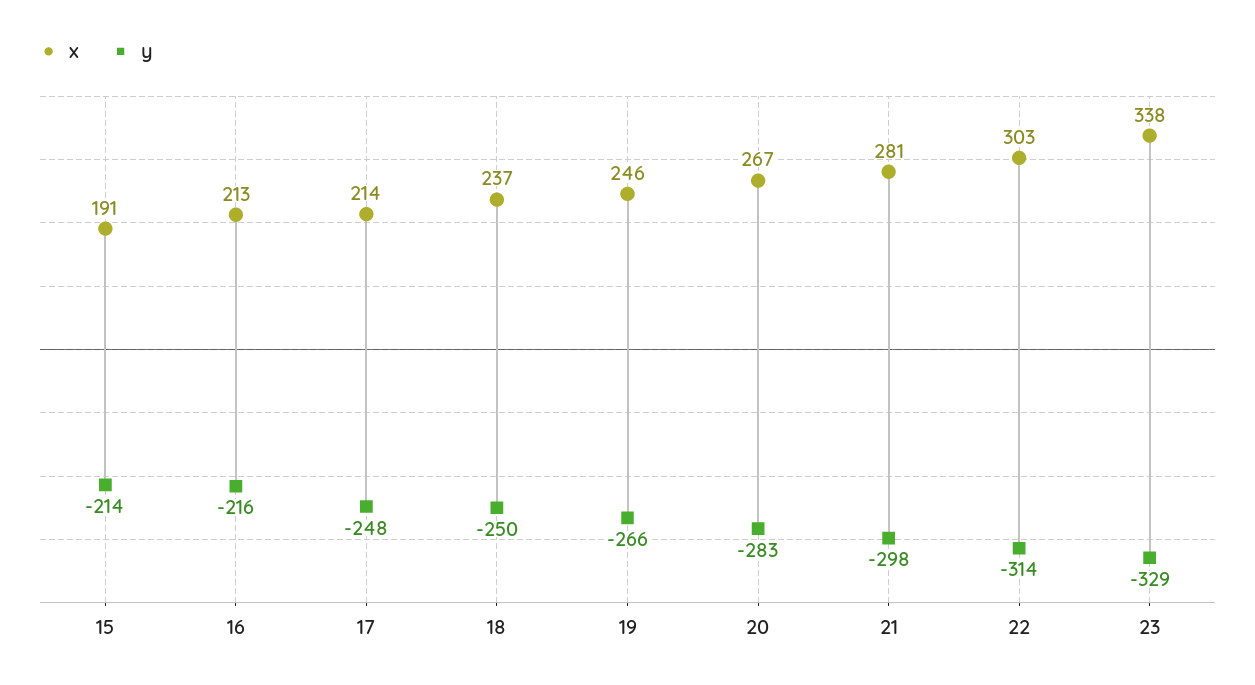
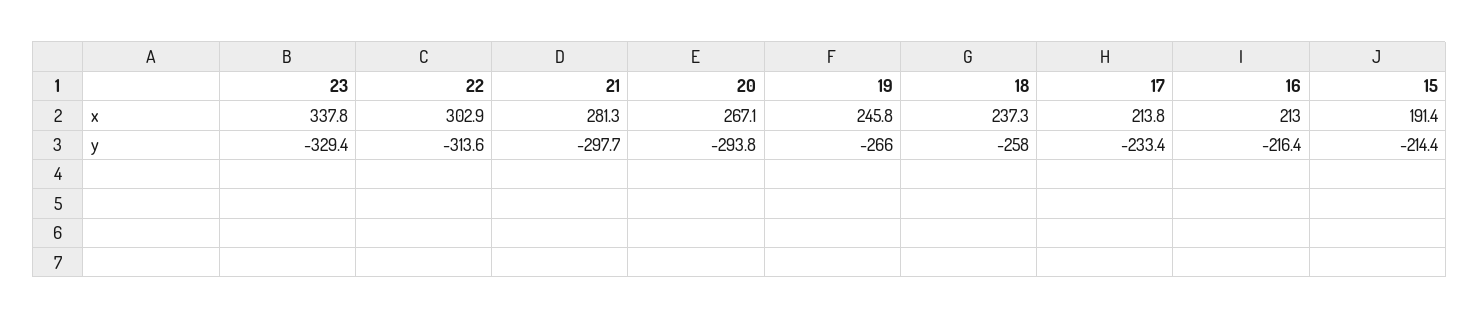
  {
    "x": {
      "15": 191.4,
      "16": 213,
      "17": 213.8,
      "18": 237.3,
      "19": 245.8,
      "20": 267.1,
      "21": 281.3,
      "22": 302.9,
      "23": 337.8
    },
    "y": {
      "15": -214.4,
      "16": -216.4,
-     "17": -248,
+     "17": -233.4,
-     "18": -250,
+     "18": -258,
      "19": -266,
-     "20": -283,
+     "20": -293.8,
      "21": -297.7,
      "22": -313.6,
      "23": -329.4
    }
  }

